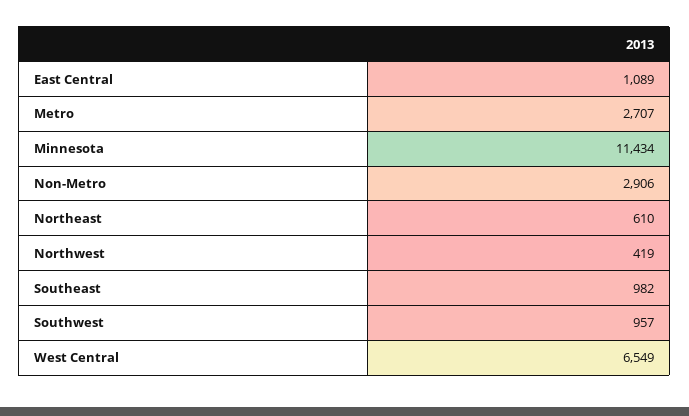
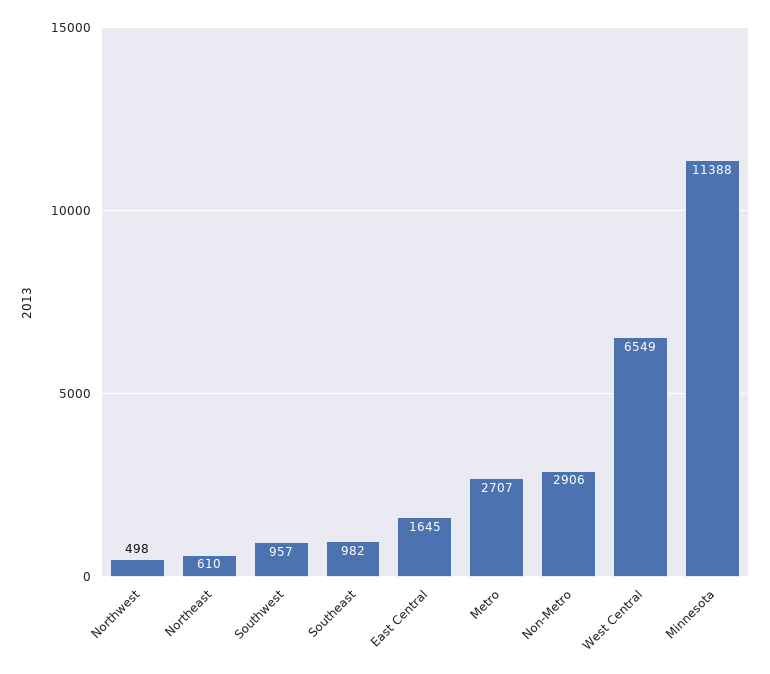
  {
-   "East Central": 1089,
+   "East Central": 1645,
    "Metro": 2707,
-   "Minnesota": 11434,
+   "Minnesota": 11388,
    "Non-Metro": 2906,
    "Northeast": 610,
-   "Northwest": 419,
+   "Northwest": 498,
    "Southeast": 982,
    "Southwest": 957,
    "West Central": 6549
  }

